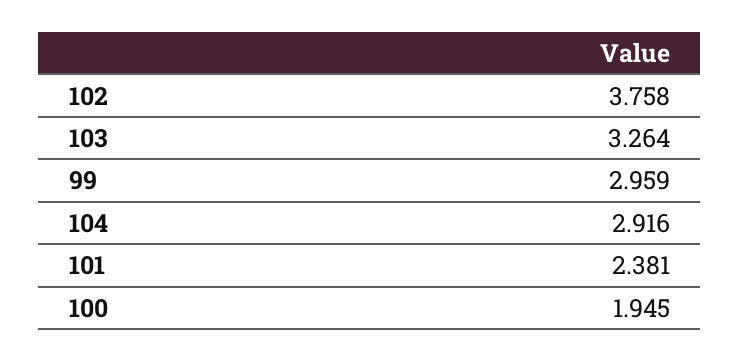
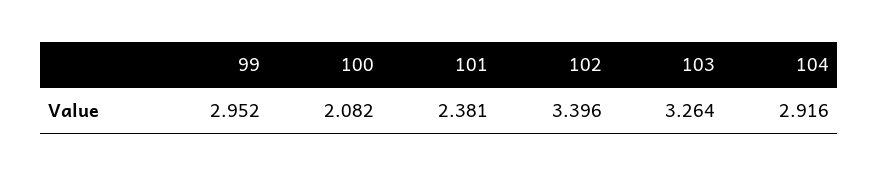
  {
-   "102": 3.758,
+   "102": 3.396,
    "103": 3.264,
-   "99": 2.959,
+   "99": 2.952,
    "104": 2.916,
    "101": 2.381,
-   "100": 1.945
+   "100": 2.082
  }

